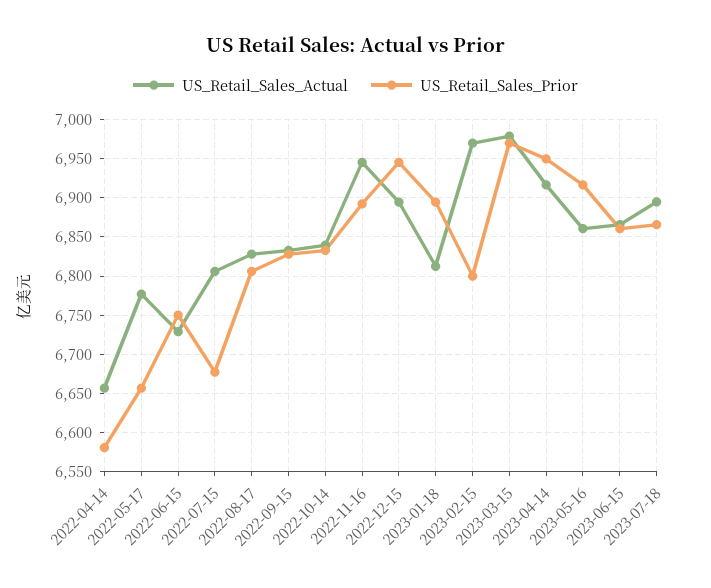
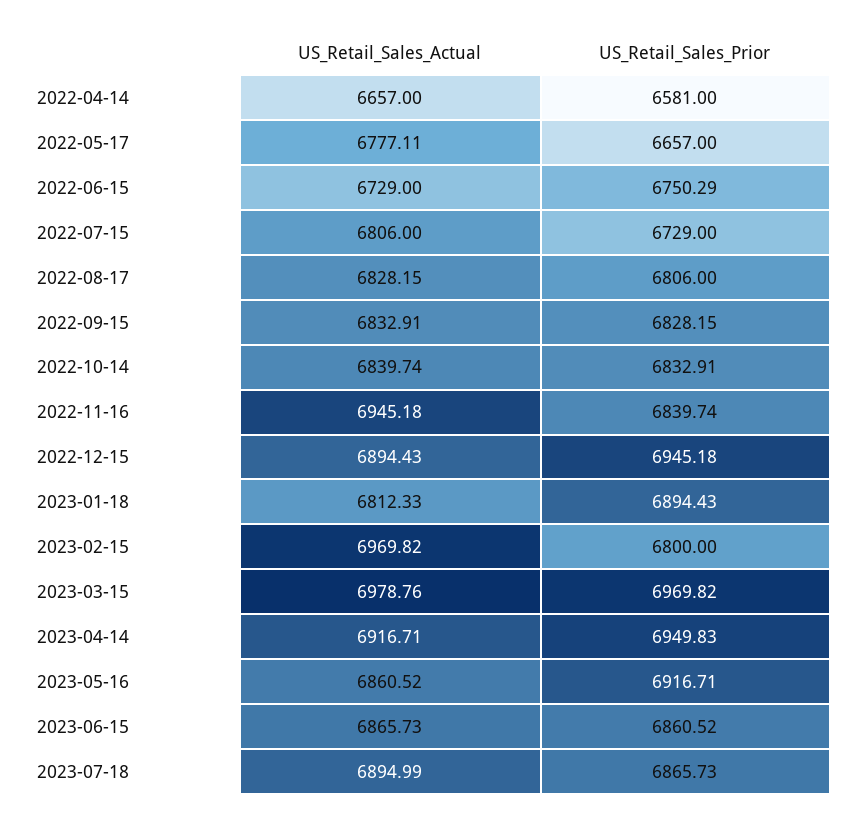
  {
    "US_Retail_Sales_Actual": {
      "2022-04-14": 6657,
      "2022-05-17": 6777.11,
      "2022-06-15": 6729,
      "2022-07-15": 6806,
      "2022-08-17": 6828.15,
      "2022-09-15": 6832.91,
      "2022-10-14": 6839.74,
      "2022-11-16": 6945.18,
      "2022-12-15": 6894.43,
      "2023-01-18": 6812.33,
      "2023-02-15": 6969.82,
      "2023-03-15": 6978.76,
      "2023-04-14": 6916.71,
      "2023-05-16": 6860.52,
      "2023-06-15": 6865.73,
      "2023-07-18": 6894.99
    },
    "US_Retail_Sales_Prior": {
      "2022-04-14": 6581,
      "2022-05-17": 6657,
      "2022-06-15": 6750.29,
-     "2022-07-15": 6680,
+     "2022-07-15": 6729,
      "2022-08-17": 6806,
      "2022-09-15": 6828.15,
      "2022-10-14": 6832.91,
-     "2022-11-16": 6890,
+     "2022-11-16": 6839.74,
      "2022-12-15": 6945.18,
      "2023-01-18": 6894.43,
      "2023-02-15": 6800,
      "2023-03-15": 6969.82,
      "2023-04-14": 6949.83,
      "2023-05-16": 6916.71,
      "2023-06-15": 6860.52,
      "2023-07-18": 6865.73
    }
  }

